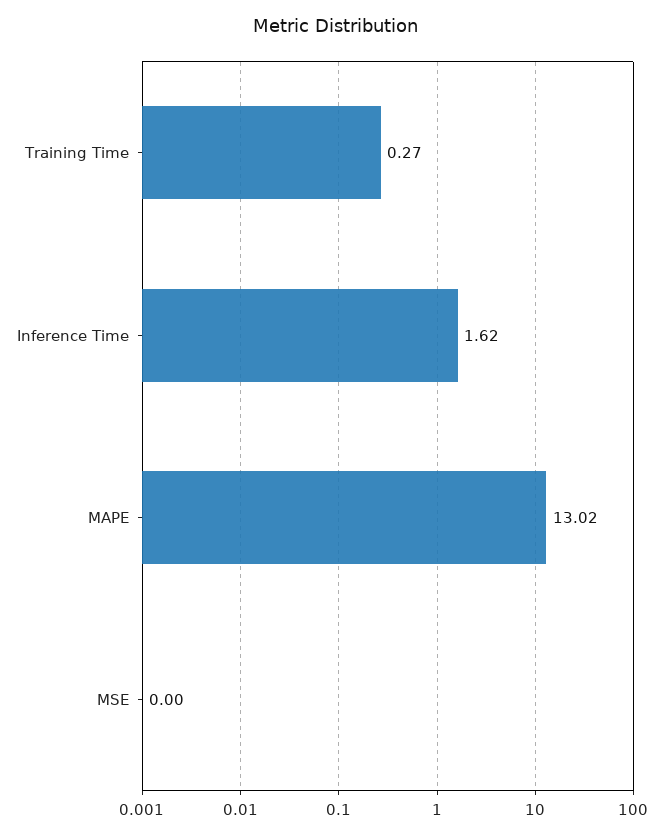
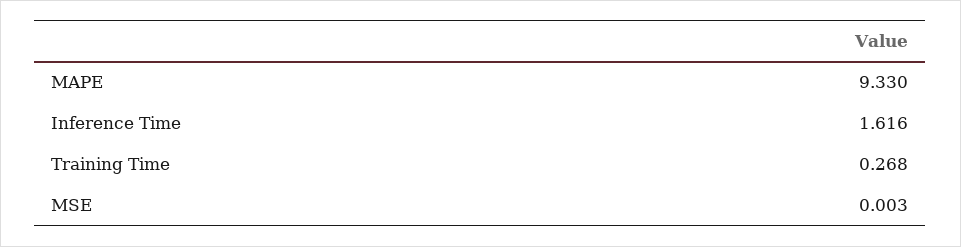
  {
    "Training Time": 0.268,
    "Inference Time": 1.616,
-   "MAPE": 13.02,
+   "MAPE": 9.33,
    "MSE": 0.003
  }

